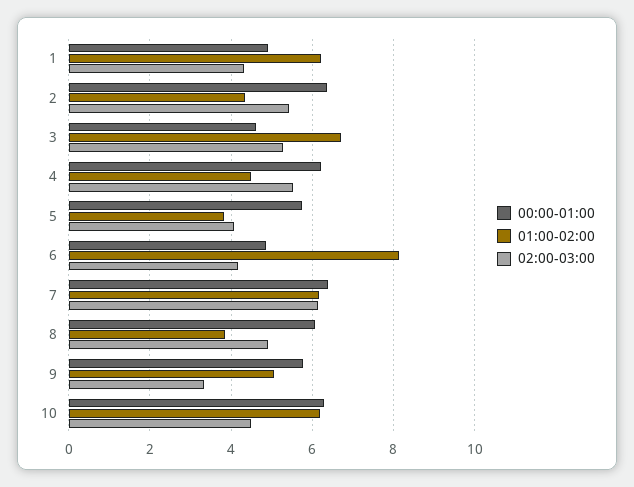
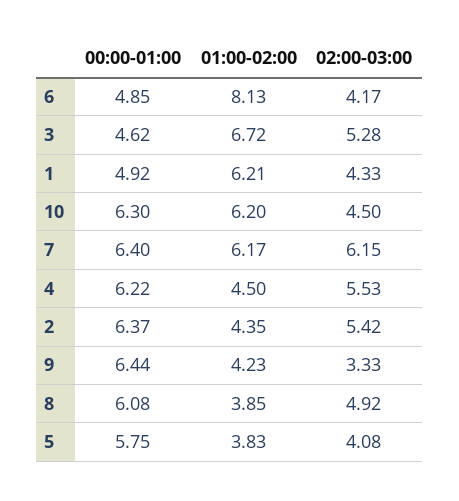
  {
    "00:00-01:00": {
      "1": 4.92,
      "2": 6.37,
      "3": 4.62,
      "4": 6.22,
      "5": 5.75,
      "6": 4.85,
      "7": 6.4,
      "8": 6.08,
-     "9": 5.8,
+     "9": 6.44,
      "10": 6.3
    },
    "01:00-02:00": {
      "1": 6.21,
      "2": 4.35,
      "3": 6.72,
      "4": 4.5,
      "5": 3.83,
      "6": 8.13,
      "7": 6.17,
      "8": 3.85,
-     "9": 5,
+     "9": 4.23,
      "10": 6.2
    },
    "02:00-03:00": {
      "1": 4.33,
      "2": 5.42,
      "3": 5.28,
      "4": 5.53,
      "5": 4.08,
      "6": 4.17,
      "7": 6.15,
      "8": 4.92,
      "9": 3.33,
      "10": 4.5
    }
  }

